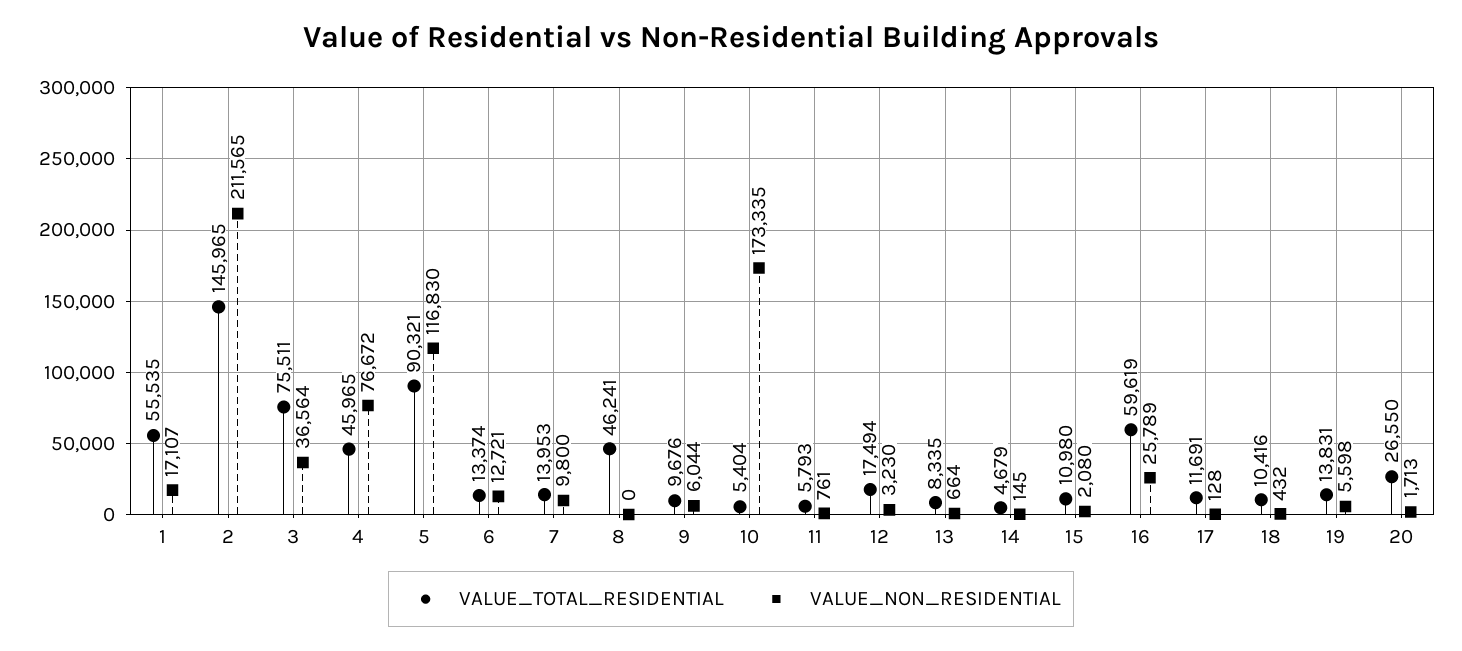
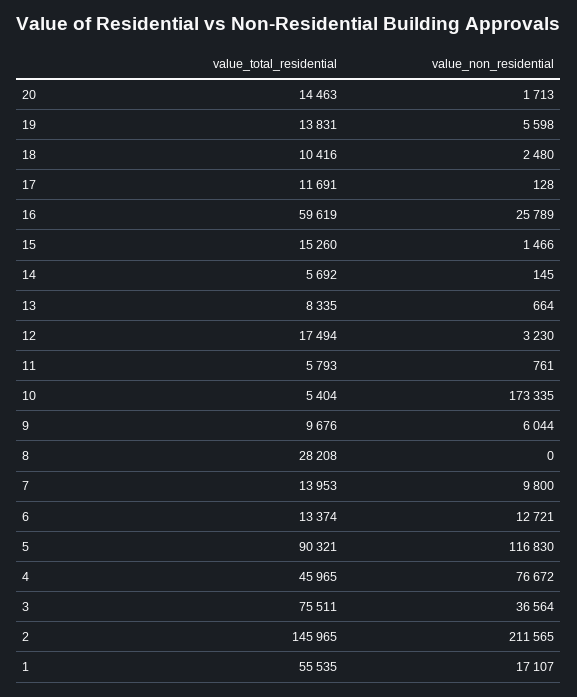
  {
    "VALUE_TOTAL_RESIDENTIAL": {
      "1": 55535,
      "2": 145965,
      "3": 75511,
      "4": 45965,
      "5": 90321,
      "6": 13374,
      "7": 13953,
-     "8": 46241,
+     "8": 28208,
      "9": 9676,
      "10": 5404,
      "11": 5793,
      "12": 17494,
      "13": 8335,
-     "14": 4679,
+     "14": 5692,
-     "15": 10980,
+     "15": 15260,
      "16": 59619,
      "17": 11691,
      "18": 10416,
      "19": 13831,
-     "20": 26550
+     "20": 14463
    },
    "VALUE_NON_RESIDENTIAL": {
      "1": 17107,
      "2": 211565,
      "3": 36564,
      "4": 76672,
      "5": 116830,
      "6": 12721,
      "7": 9800,
      "8": 0,
      "9": 6044,
      "10": 173335,
      "11": 761,
      "12": 3230,
      "13": 664,
      "14": 145,
-     "15": 2080,
+     "15": 1466,
      "16": 25789,
      "17": 128,
-     "18": 432,
+     "18": 2480,
      "19": 5598,
      "20": 1713
    }
  }

